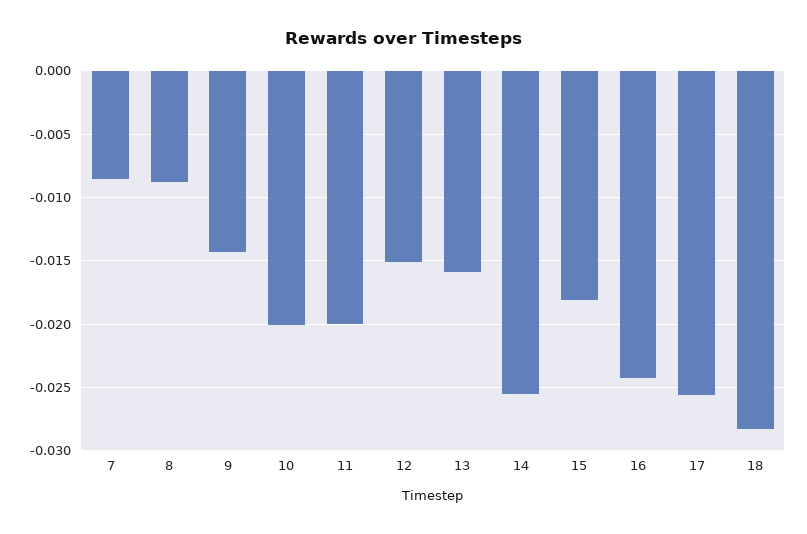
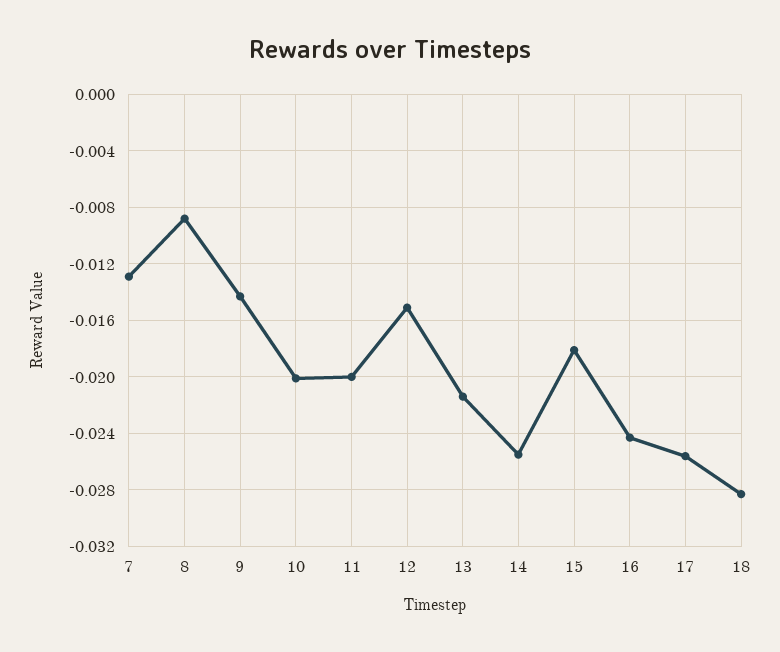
  {
-   "7": -0.0085,
+   "7": -0.013,
    "8": -0.009,
    "9": -0.0145,
    "10": -0.02,
    "11": -0.02,
    "12": -0.015,
-   "13": -0.016,
+   "13": -0.0215,
    "14": -0.0255,
    "15": -0.018,
    "16": -0.0245,
    "17": -0.0255,
    "18": -0.0285
  }

